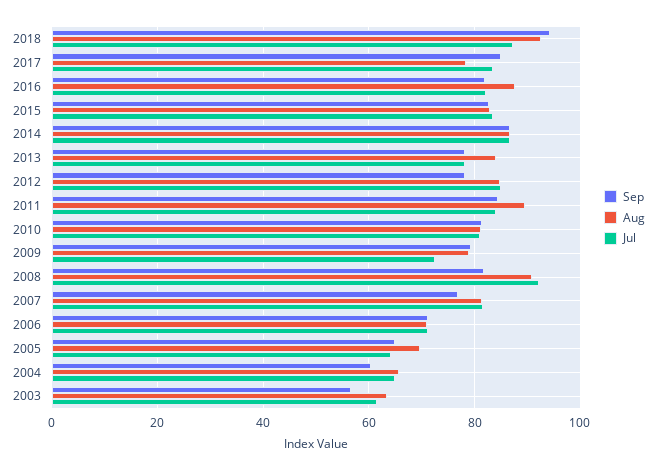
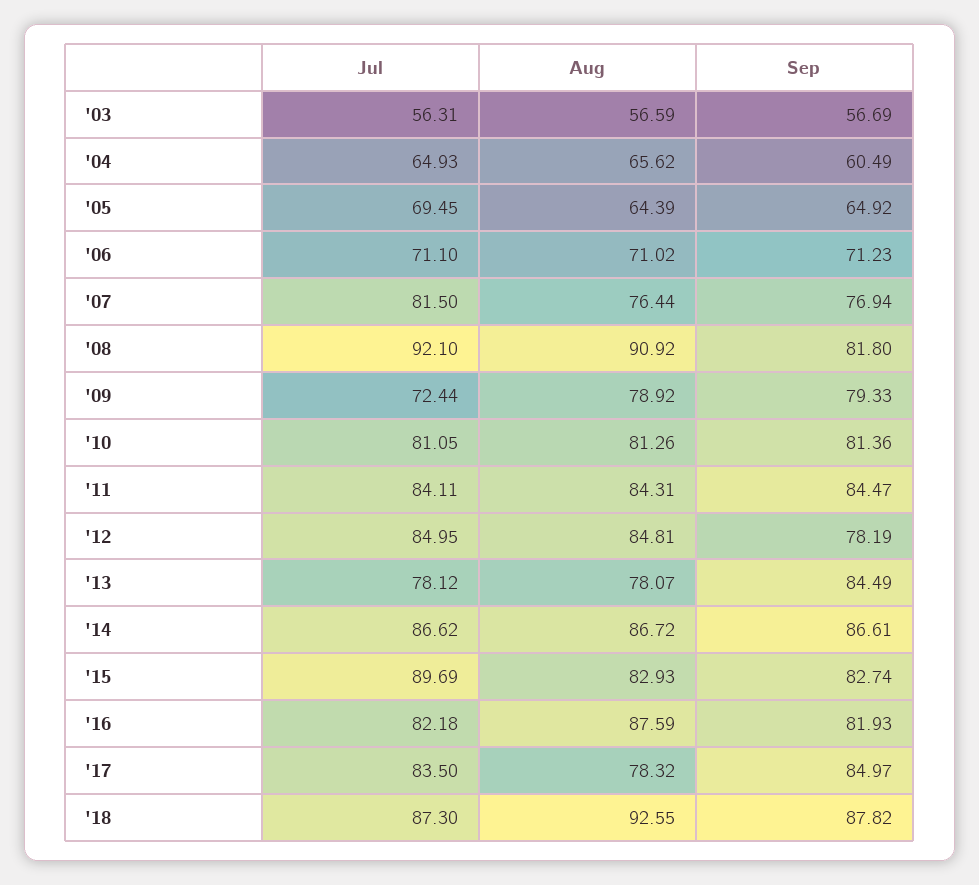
  {
    "Sep": {
-     "2018": 94,
+     "2018": 87.82,
      "2017": 84.97,
      "2016": 81.93,
      "2015": 82.74,
      "2014": 86.61,
-     "2013": 78,
+     "2013": 84.49,
      "2012": 78.19,
      "2011": 84.47,
      "2010": 81.36,
      "2009": 79.33,
      "2008": 81.8,
      "2007": 76.94,
      "2006": 71.23,
      "2005": 64.92,
      "2004": 60.49,
      "2003": 56.69
    },
    "Aug": {
      "2018": 92.55,
      "2017": 78.32,
      "2016": 87.59,
      "2015": 82.93,
      "2014": 86.72,
-     "2013": 84,
+     "2013": 78.07,
      "2012": 84.81,
-     "2011": 90,
+     "2011": 84.31,
      "2010": 81.26,
      "2009": 78.92,
      "2008": 90.92,
-     "2007": 82,
+     "2007": 76.44,
      "2006": 71.02,
-     "2005": 70,
+     "2005": 64.39,
      "2004": 65.62,
-     "2003": 64
+     "2003": 56.59
    },
    "Jul": {
      "2018": 87.3,
      "2017": 83.5,
      "2016": 82.18,
-     "2015": 84,
+     "2015": 89.69,
      "2014": 86.62,
      "2013": 78.12,
      "2012": 84.95,
      "2011": 84.11,
      "2010": 81.05,
      "2009": 72.44,
      "2008": 92.1,
      "2007": 81.5,
      "2006": 71.1,
-     "2005": 64,
+     "2005": 69.45,
      "2004": 64.93,
-     "2003": 62
+     "2003": 56.31
    }
  }

